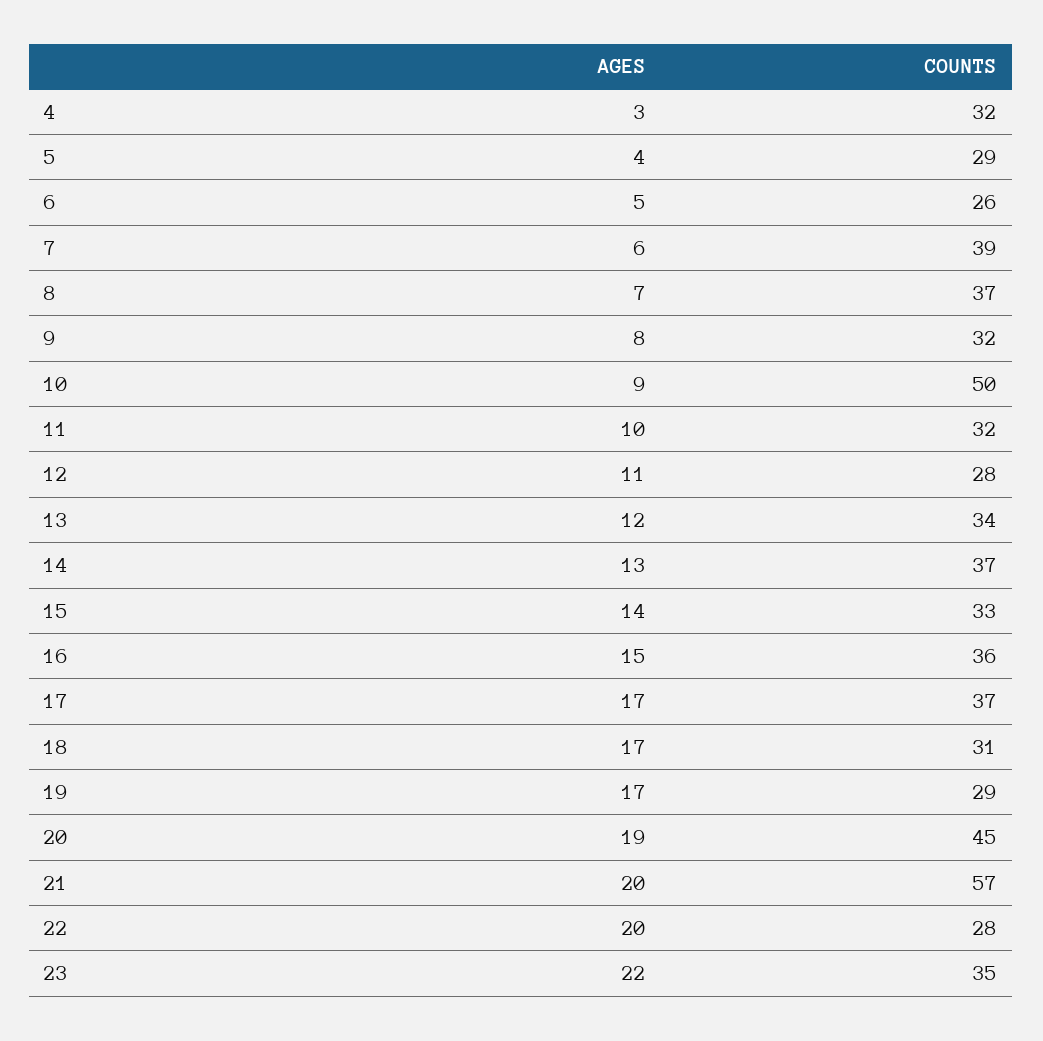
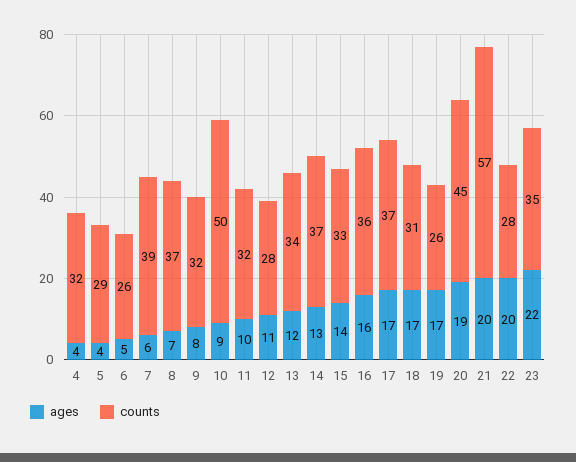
  {
    "AGES": {
-     "4": 3,
+     "4": 4,
      "5": 4,
      "6": 5,
      "7": 6,
      "8": 7,
      "9": 8,
      "10": 9,
      "11": 10,
      "12": 11,
      "13": 12,
      "14": 13,
      "15": 14,
-     "16": 15,
+     "16": 16,
      "17": 17,
      "18": 17,
      "19": 17,
      "20": 19,
      "21": 20,
      "22": 20,
      "23": 22
    },
    "COUNTS": {
      "4": 32,
      "5": 29,
      "6": 26,
      "7": 39,
      "8": 37,
      "9": 32,
      "10": 50,
      "11": 32,
      "12": 28,
      "13": 34,
      "14": 37,
      "15": 33,
      "16": 36,
      "17": 37,
      "18": 31,
-     "19": 29,
+     "19": 26,
      "20": 45,
      "21": 57,
      "22": 28,
      "23": 35
    }
  }

